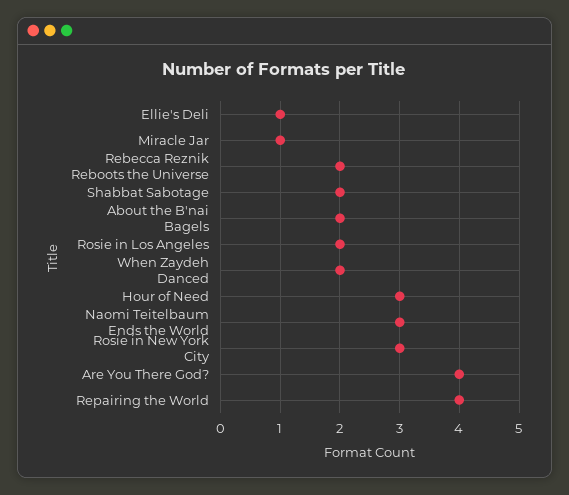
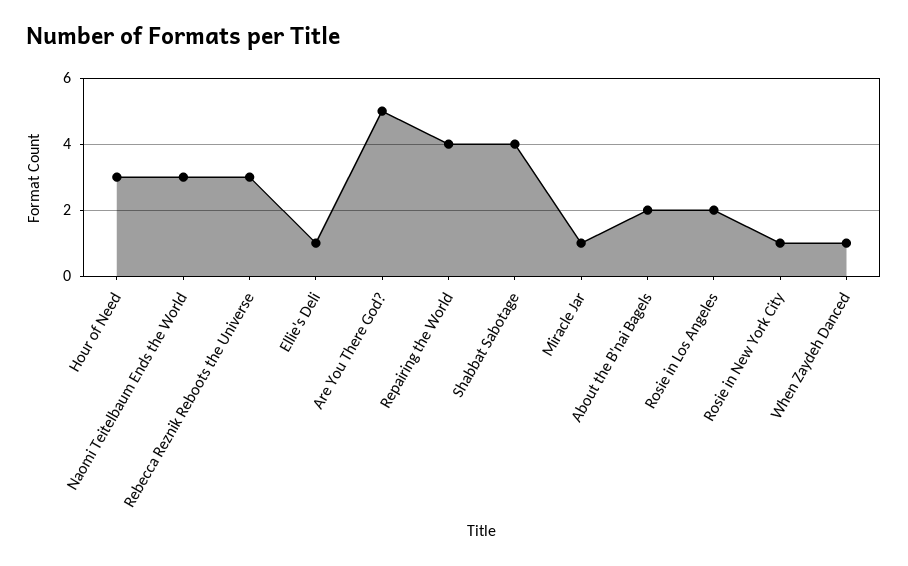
  {
    "Ellie's Deli": 1,
    "Miracle Jar": 1,
-   "Rebecca Reznik Reboots the Universe": 2,
+   "Rebecca Reznik Reboots the Universe": 3,
-   "Shabbat Sabotage": 2,
+   "Shabbat Sabotage": 4,
    "About the B'nai Bagels": 2,
    "Rosie in Los Angeles": 2,
-   "When Zaydeh Danced": 2,
+   "When Zaydeh Danced": 1,
    "Hour of Need": 3,
    "Naomi Teitelbaum Ends the World": 3,
-   "Rosie in New York City": 3,
+   "Rosie in New York City": 1,
-   "Are You There God?": 4,
+   "Are You There God?": 5,
    "Repairing the World": 4
  }

